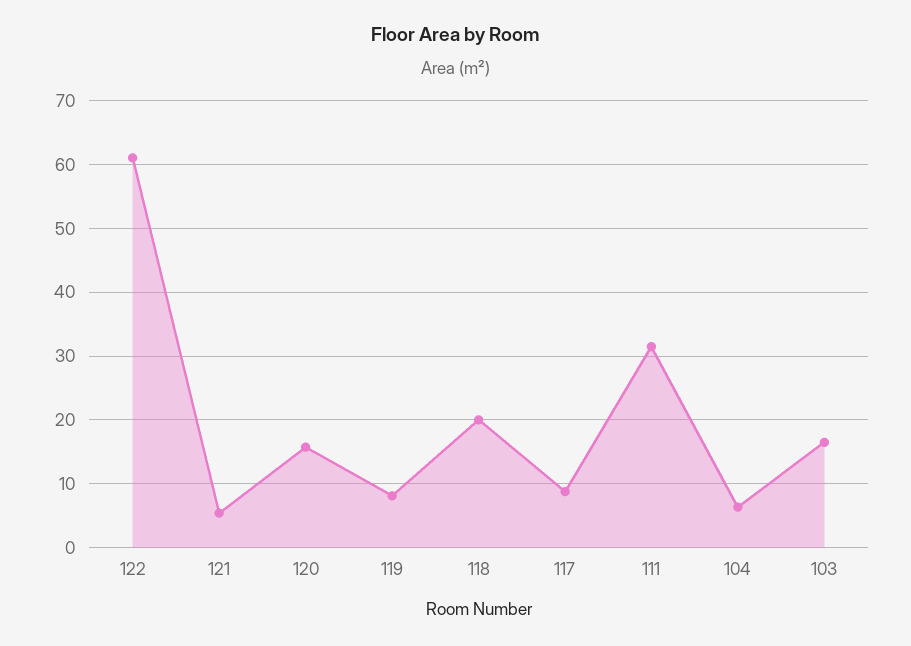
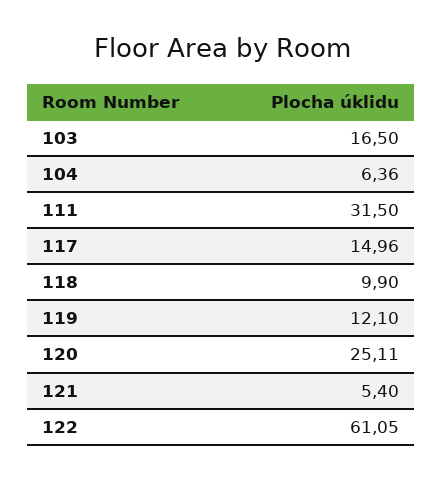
  {
    "122": 61.05,
    "121": 5.4,
-   "120": 16,
+   "120": 25.11,
-   "119": 8,
+   "119": 12.1,
-   "118": 20,
+   "118": 9.9,
-   "117": 9,
+   "117": 14.96,
    "111": 31.5,
    "104": 6.36,
    "103": 16.5
  }

